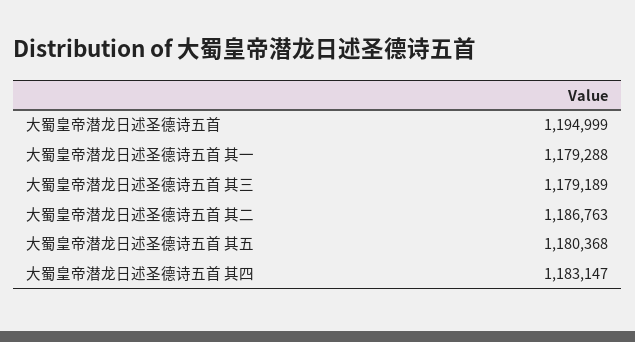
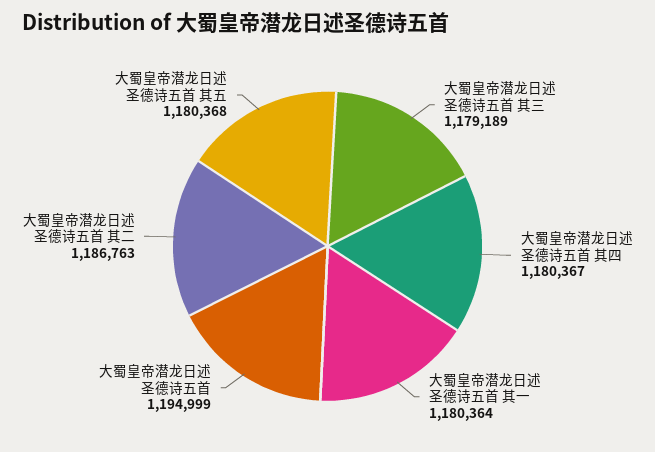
  {
    "大蜀皇帝潜龙日述圣德诗五首": 1194999,
-   "大蜀皇帝潜龙日述圣德诗五首 其一": 1179288,
+   "大蜀皇帝潜龙日述圣德诗五首 其一": 1180364,
    "大蜀皇帝潜龙日述圣德诗五首 其三": 1179189,
    "大蜀皇帝潜龙日述圣德诗五首 其二": 1186763,
    "大蜀皇帝潜龙日述圣德诗五首 其五": 1180368,
-   "大蜀皇帝潜龙日述圣德诗五首 其四": 1183147
+   "大蜀皇帝潜龙日述圣德诗五首 其四": 1180367
  }

